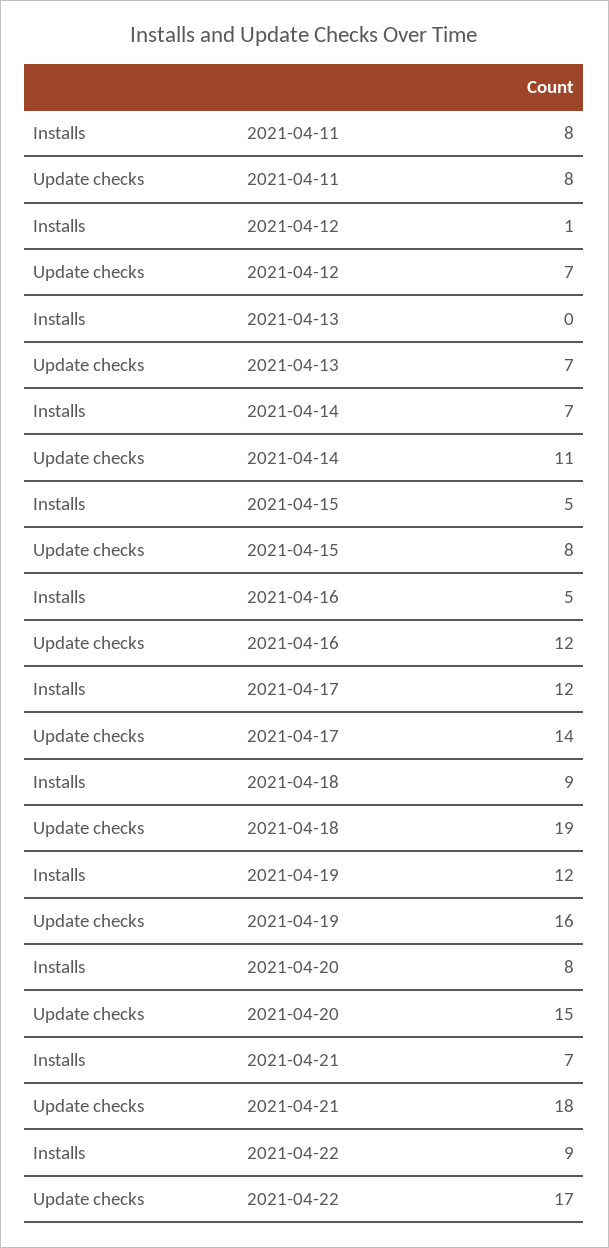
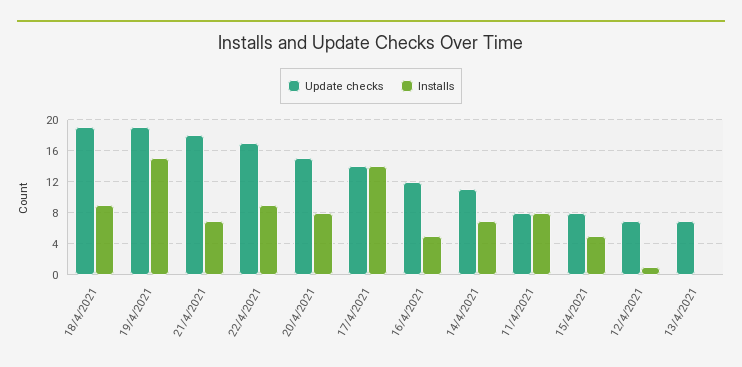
  {
    "Installs": {
      "2021-04-11": 8,
      "2021-04-12": 1,
      "2021-04-13": 0,
      "2021-04-14": 7,
      "2021-04-15": 5,
      "2021-04-16": 5,
-     "2021-04-17": 12,
+     "2021-04-17": 14,
      "2021-04-18": 9,
-     "2021-04-19": 12,
+     "2021-04-19": 15,
      "2021-04-20": 8,
      "2021-04-21": 7,
      "2021-04-22": 9
    },
    "Update checks": {
      "2021-04-11": 8,
      "2021-04-12": 7,
      "2021-04-13": 7,
      "2021-04-14": 11,
      "2021-04-15": 8,
      "2021-04-16": 12,
      "2021-04-17": 14,
      "2021-04-18": 19,
-     "2021-04-19": 16,
+     "2021-04-19": 19,
      "2021-04-20": 15,
      "2021-04-21": 18,
      "2021-04-22": 17
    }
  }

